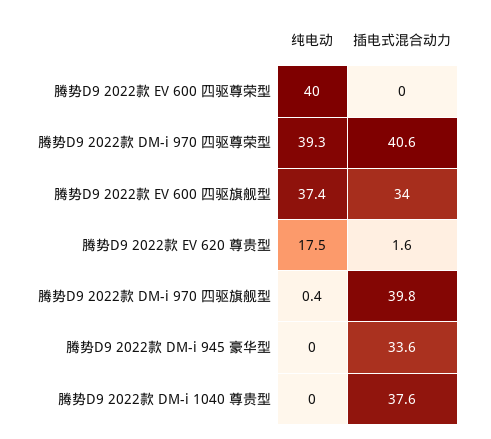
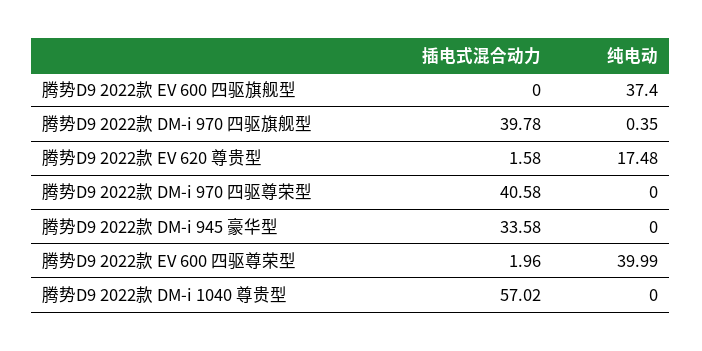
  {
    "纯电动": {
      "腾势D9 2022款 EV 600 四驱尊荣型": 39.99,
-     "腾势D9 2022款 DM-i 970 四驱尊荣型": 39.3,
+     "腾势D9 2022款 DM-i 970 四驱尊荣型": 0,
      "腾势D9 2022款 EV 600 四驱旗舰型": 37.4,
      "腾势D9 2022款 EV 620 尊贵型": 17.48,
      "腾势D9 2022款 DM-i 970 四驱旗舰型": 0.35,
      "腾势D9 2022款 DM-i 945 豪华型": 0,
      "腾势D9 2022款 DM-i 1040 尊贵型": 0
    },
    "插电式混合动力": {
-     "腾势D9 2022款 EV 600 四驱尊荣型": 0,
+     "腾势D9 2022款 EV 600 四驱尊荣型": 1.96,
      "腾势D9 2022款 DM-i 970 四驱尊荣型": 40.58,
-     "腾势D9 2022款 EV 600 四驱旗舰型": 34,
+     "腾势D9 2022款 EV 600 四驱旗舰型": 0,
      "腾势D9 2022款 EV 620 尊贵型": 1.58,
      "腾势D9 2022款 DM-i 970 四驱旗舰型": 39.78,
      "腾势D9 2022款 DM-i 945 豪华型": 33.58,
-     "腾势D9 2022款 DM-i 1040 尊贵型": 37.6
+     "腾势D9 2022款 DM-i 1040 尊贵型": 57.02
    }
  }

